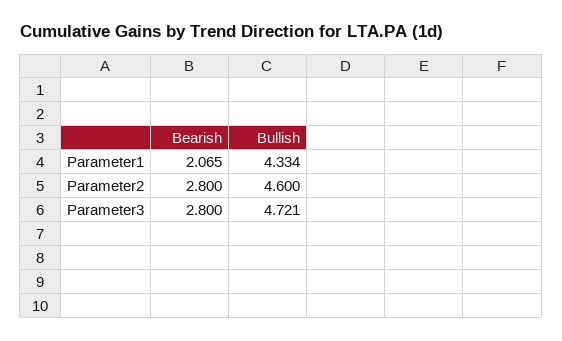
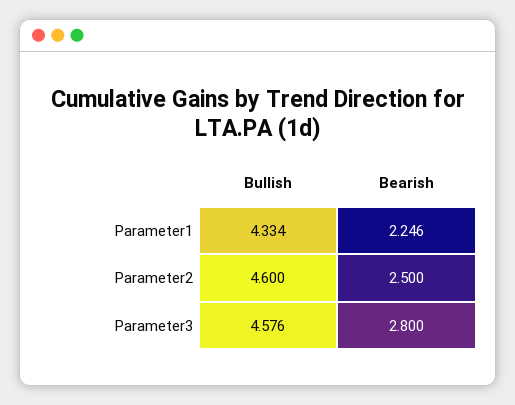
  {
    "Bearish": {
-     "Parameter1": 2.065,
+     "Parameter1": 2.246,
-     "Parameter2": 2.8,
+     "Parameter2": 2.5,
      "Parameter3": 2.8
    },
    "Bullish": {
      "Parameter1": 4.334,
      "Parameter2": 4.6,
-     "Parameter3": 4.721
+     "Parameter3": 4.576
    }
  }

